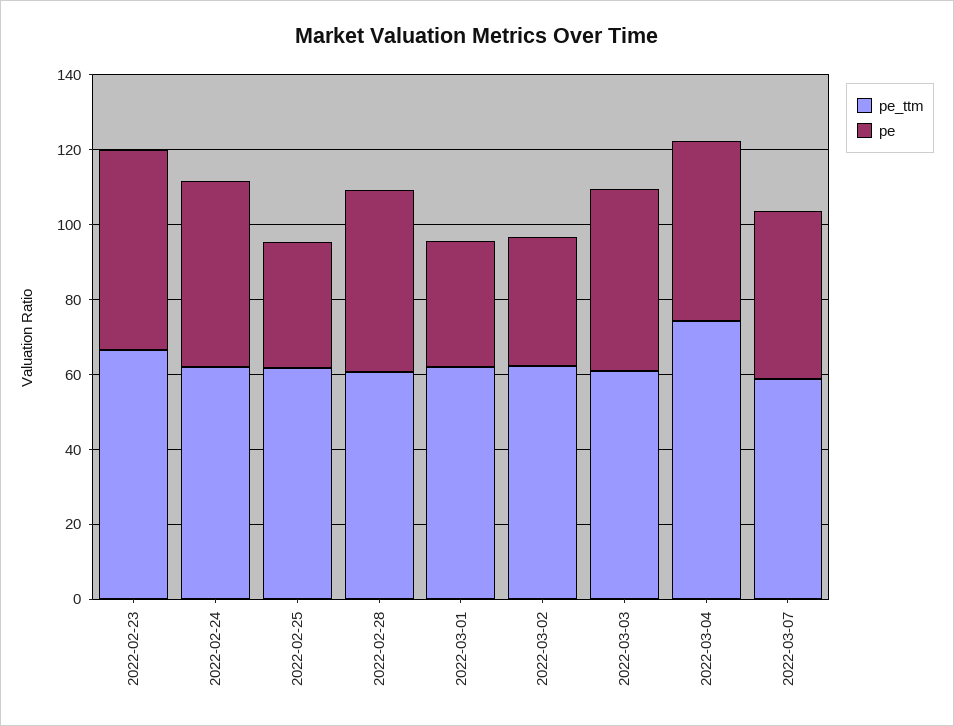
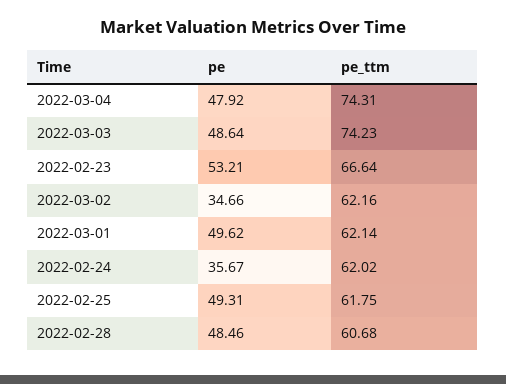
  {
    "pe_ttm": {
      "2022-02-23": 66.64,
      "2022-02-24": 62.02,
      "2022-02-25": 61.75,
      "2022-02-28": 60.68,
      "2022-03-01": 62.14,
      "2022-03-02": 62.16,
-     "2022-03-03": 60,
+     "2022-03-03": 74.23,
-     "2022-03-04": 74.31,
+     "2022-03-04": 74.31
-     "2022-03-07": 60
    },
    "pe": {
      "2022-02-23": 53.21,
-     "2022-02-24": 50,
+     "2022-02-24": 35.67,
-     "2022-02-25": 35,
+     "2022-02-25": 49.31,
      "2022-02-28": 48.46,
-     "2022-03-01": 35,
+     "2022-03-01": 49.62,
      "2022-03-02": 34.66,
      "2022-03-03": 48.64,
-     "2022-03-04": 47.92,
+     "2022-03-04": 47.92
-     "2022-03-07": 45
    }
  }

